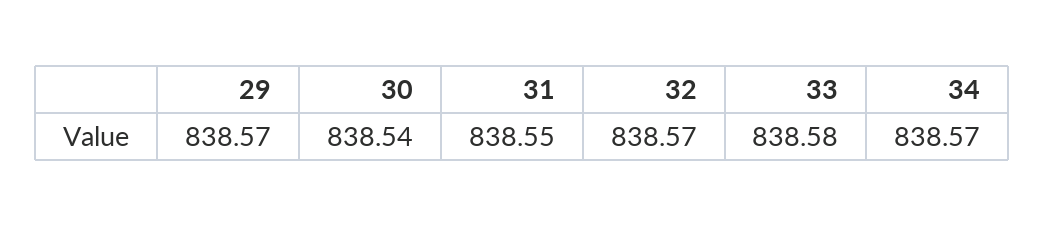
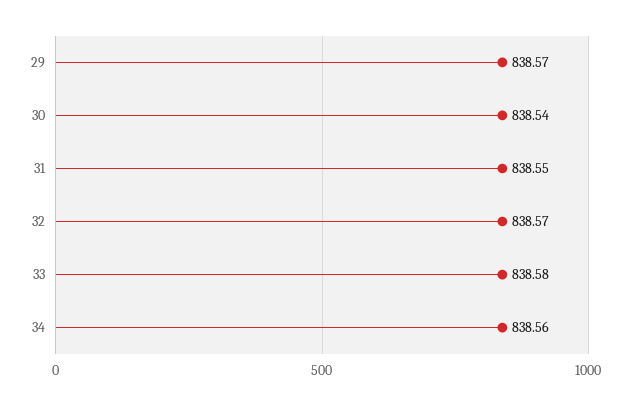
  {
    "29": 838.57,
    "30": 838.54,
    "31": 838.55,
    "32": 838.57,
    "33": 838.58,
-   "34": 838.57
+   "34": 838.56
  }

